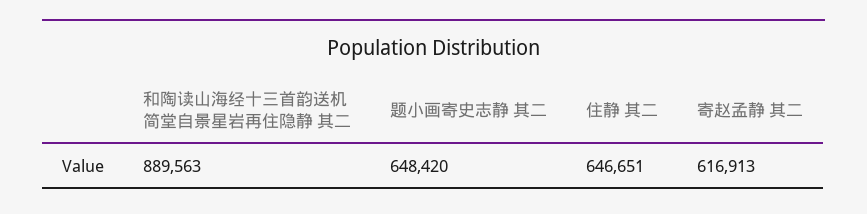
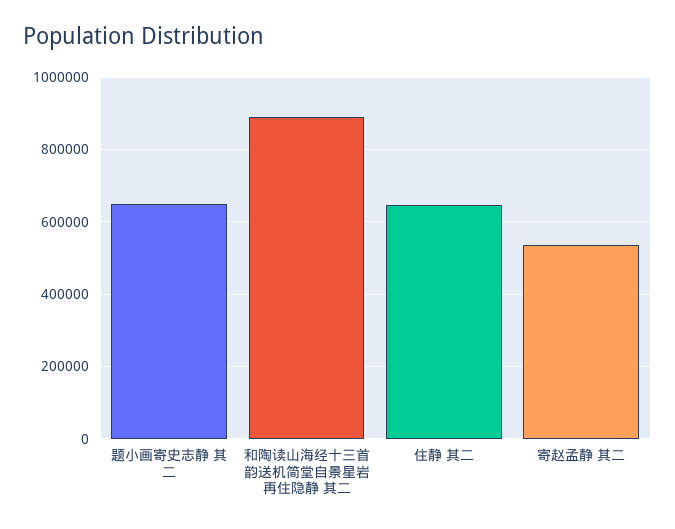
  {
    "和陶读山海经十三首韵送机简堂自景星岩再住隐静 其二": 889563,
    "题小画寄史志静 其二": 648420,
    "住静 其二": 646651,
-   "寄赵孟静 其二": 616913
+   "寄赵孟静 其二": 540000
  }

